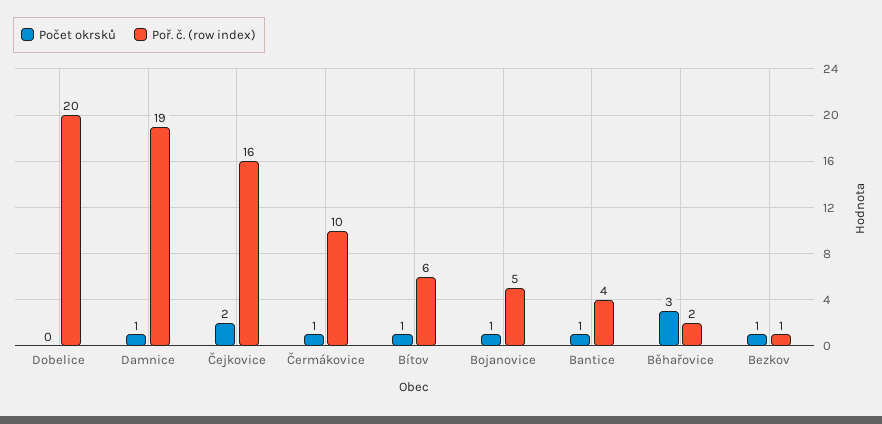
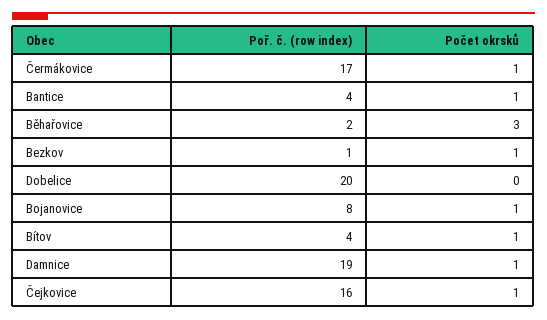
  {
    "Počet okrsků": {
      "Dobelice": 0,
      "Damnice": 1,
-     "Čejkovice": 2,
+     "Čejkovice": 1,
      "Čermákovice": 1,
      "Bítov": 1,
      "Bojanovice": 1,
      "Bantice": 1,
      "Běhařovice": 3,
      "Bezkov": 1
    },
    "Poř. č. (row index)": {
      "Dobelice": 20,
      "Damnice": 19,
      "Čejkovice": 16,
-     "Čermákovice": 10,
+     "Čermákovice": 17,
-     "Bítov": 6,
+     "Bítov": 4,
-     "Bojanovice": 5,
+     "Bojanovice": 8,
      "Bantice": 4,
      "Běhařovice": 2,
      "Bezkov": 1
    }
  }

